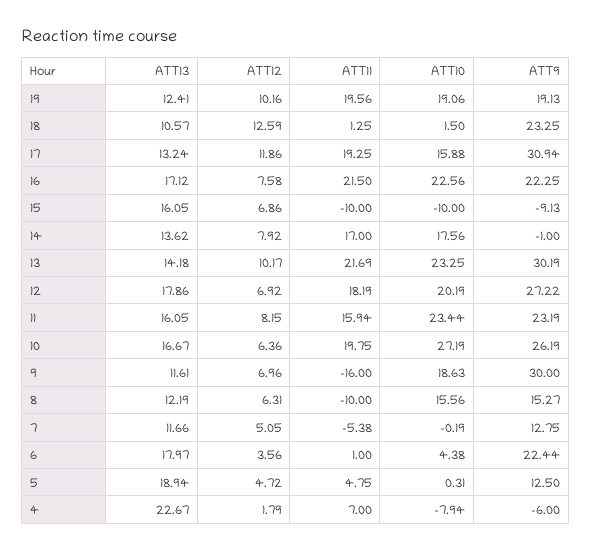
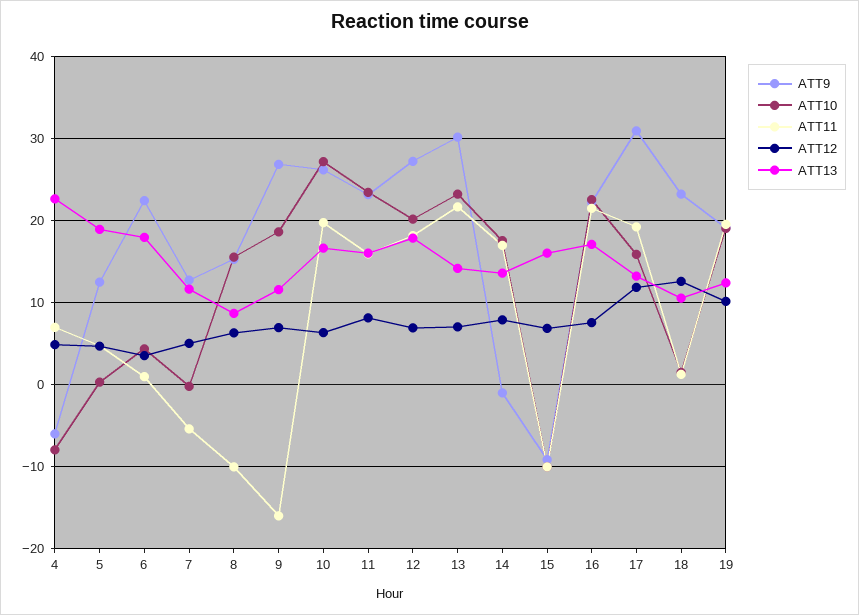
  {
    "ATT13": {
      "19": 12.41,
      "18": 10.57,
      "17": 13.24,
      "16": 17.12,
      "15": 16.05,
      "14": 13.62,
      "13": 14.18,
      "12": 17.86,
      "11": 16.05,
      "10": 16.67,
      "9": 11.61,
-     "8": 12.19,
+     "8": 9,
      "7": 11.66,
      "6": 17.97,
      "5": 18.94,
      "4": 22.67
    },
    "ATT12": {
      "19": 10.16,
      "18": 12.59,
      "17": 11.86,
      "16": 7.58,
      "15": 6.86,
      "14": 7.92,
-     "13": 10.17,
+     "13": 7,
      "12": 6.92,
      "11": 8.15,
      "10": 6.36,
      "9": 6.96,
      "8": 6.31,
      "7": 5.05,
      "6": 3.56,
      "5": 4.72,
-     "4": 1.79
+     "4": 5
    },
    "ATT11": {
      "19": 19.56,
      "18": 1.25,
      "17": 19.25,
      "16": 21.5,
      "15": -10,
      "14": 17,
      "13": 21.69,
      "12": 18.19,
      "11": 15.94,
      "10": 19.75,
      "9": -16,
      "8": -10,
      "7": -5.38,
      "6": 1,
      "5": 4.75,
      "4": 7
    },
    "ATT10": {
      "19": 19.06,
      "18": 1.5,
      "17": 15.88,
      "16": 22.56,
      "15": -10,
      "14": 17.56,
      "13": 23.25,
      "12": 20.19,
      "11": 23.44,
      "10": 27.19,
      "9": 18.63,
      "8": 15.56,
      "7": -0.19,
      "6": 4.38,
      "5": 0.31,
      "4": -7.94
    },
    "ATT9": {
      "19": 19.13,
      "18": 23.25,
      "17": 30.94,
      "16": 22.25,
      "15": -9.13,
      "14": -1,
      "13": 30.19,
      "12": 27.22,
      "11": 23.19,
      "10": 26.19,
-     "9": 30,
+     "9": 27,
      "8": 15.27,
      "7": 12.75,
      "6": 22.44,
      "5": 12.5,
      "4": -6
    }
  }

